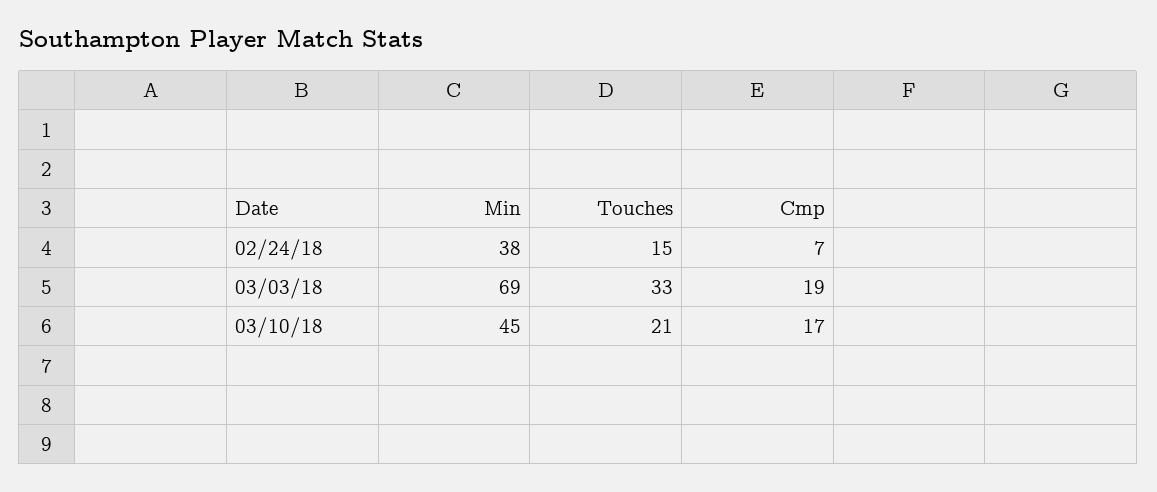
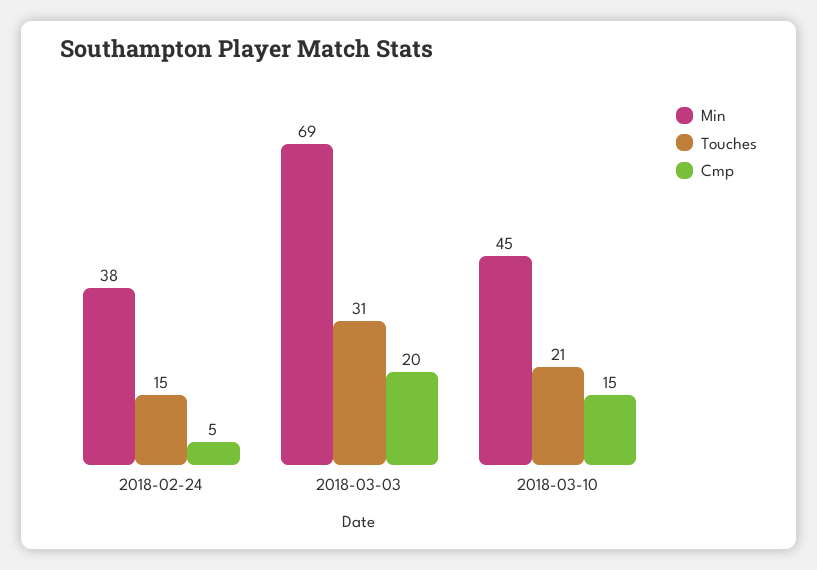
  {
    "Min": {
      "02/24/18": 38,
      "03/03/18": 69,
      "03/10/18": 45
    },
    "Touches": {
      "02/24/18": 15,
-     "03/03/18": 33,
+     "03/03/18": 31,
      "03/10/18": 21
    },
    "Cmp": {
-     "02/24/18": 7,
+     "02/24/18": 5,
-     "03/03/18": 19,
+     "03/03/18": 20,
-     "03/10/18": 17
+     "03/10/18": 15
    }
  }

